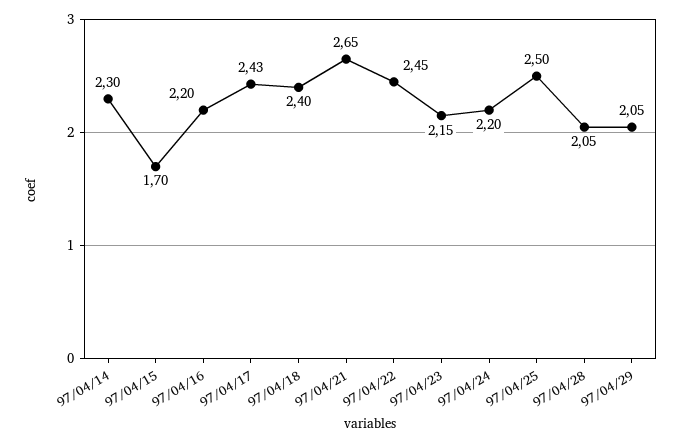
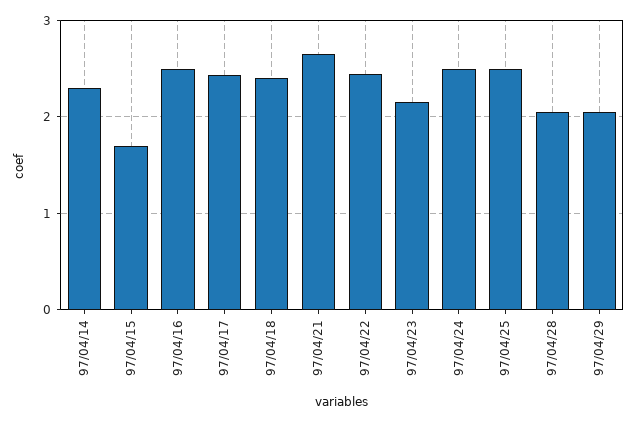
  {
    "97/04/14": 2.3,
    "97/04/15": 1.7,
-   "97/04/16": 2.2,
+   "97/04/16": 2.5,
    "97/04/17": 2.43,
    "97/04/18": 2.4,
    "97/04/21": 2.65,
    "97/04/22": 2.45,
    "97/04/23": 2.15,
-   "97/04/24": 2.2,
+   "97/04/24": 2.5,
    "97/04/25": 2.5,
    "97/04/28": 2.05,
    "97/04/29": 2.05
  }

